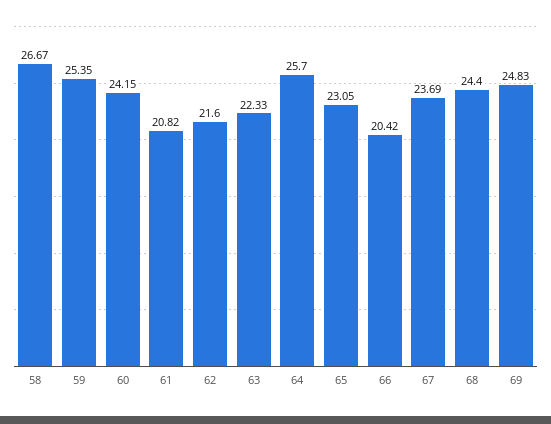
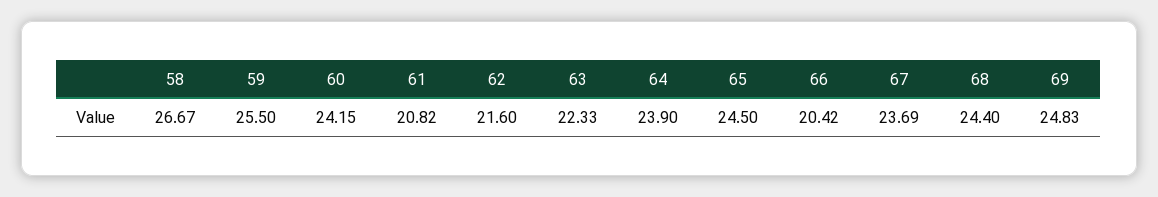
  {
    "58": 26.67,
-   "59": 25.35,
+   "59": 25.5,
    "60": 24.15,
    "61": 20.82,
    "62": 21.6,
    "63": 22.33,
-   "64": 25.7,
+   "64": 23.9,
-   "65": 23.05,
+   "65": 24.5,
    "66": 20.42,
    "67": 23.69,
    "68": 24.4,
    "69": 24.83
  }

